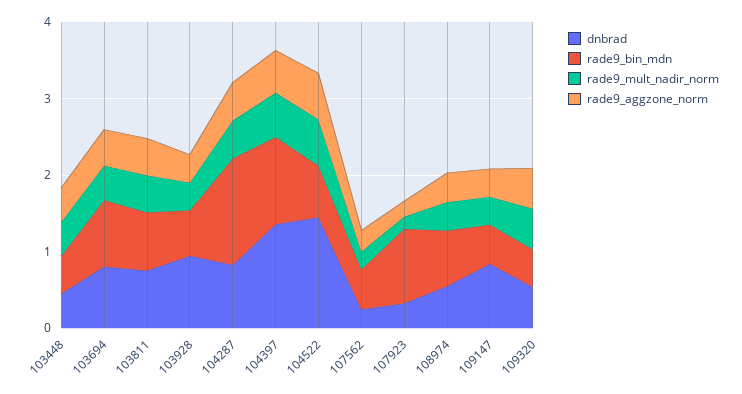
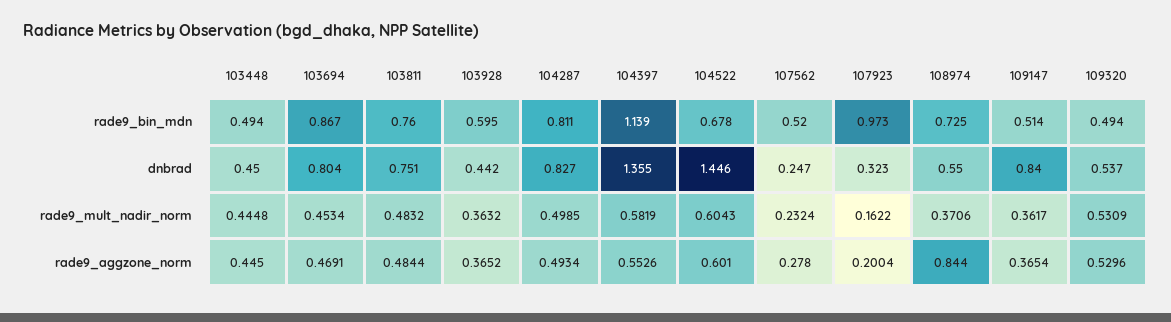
  {
    "dnbrad": {
      "103448": 0.45,
      "103694": 0.804,
      "103811": 0.751,
-     "103928": 1,
+     "103928": 0.442,
      "104287": 0.827,
      "104397": 1.355,
      "104522": 1.446,
      "107562": 0.247,
      "107923": 0.323,
      "108974": 0.55,
      "109147": 0.84,
      "109320": 0.537
    },
    "rade9_bin_mdn": {
      "103448": 0.494,
      "103694": 0.867,
      "103811": 0.76,
      "103928": 0.595,
-     "104287": 1.4,
+     "104287": 0.811,
      "104397": 1.139,
      "104522": 0.678,
      "107562": 0.52,
      "107923": 0.973,
      "108974": 0.725,
      "109147": 0.514,
      "109320": 0.494
    },
    "rade9_mult_nadir_norm": {
      "103448": 0.4448,
      "103694": 0.4534,
      "103811": 0.4832,
      "103928": 0.3632,
      "104287": 0.4985,
      "104397": 0.5819,
      "104522": 0.6043,
      "107562": 0.2324,
      "107923": 0.1622,
      "108974": 0.3706,
      "109147": 0.3617,
      "109320": 0.5309
    },
    "rade9_aggzone_norm": {
      "103448": 0.445,
      "103694": 0.4691,
      "103811": 0.4844,
      "103928": 0.3652,
      "104287": 0.4934,
      "104397": 0.5526,
      "104522": 0.601,
      "107562": 0.278,
      "107923": 0.2004,
-     "108974": 0.4,
+     "108974": 0.844,
      "109147": 0.3654,
      "109320": 0.5296
    }
  }

